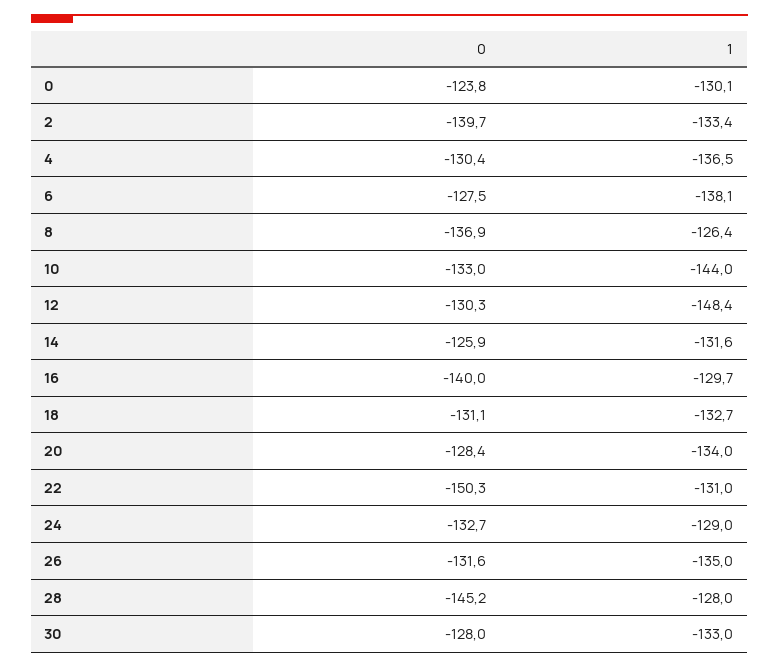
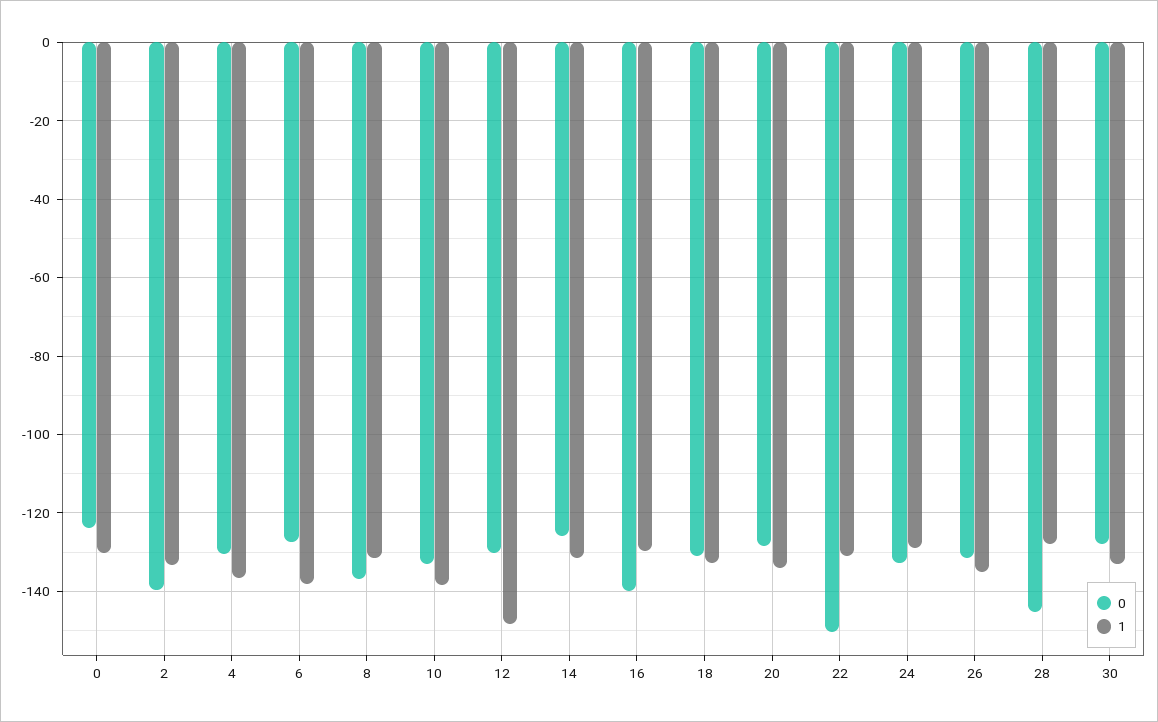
  {
    "0": {
      "0": -123.8,
      "2": -139.7,
      "4": -130.4,
      "6": -127.5,
      "8": -136.9,
      "10": -133,
      "12": -130.3,
      "14": -125.9,
      "16": -140,
      "18": -131.1,
      "20": -128.4,
      "22": -150.3,
      "24": -132.7,
      "26": -131.6,
      "28": -145.2,
      "30": -128
    },
    "1": {
      "0": -130.1,
      "2": -133.4,
      "4": -136.5,
      "6": -138.1,
-     "8": -126.4,
+     "8": -132,
-     "10": -144,
+     "10": -138,
      "12": -148.4,
      "14": -131.6,
      "16": -129.7,
      "18": -132.7,
      "20": -134,
      "22": -131,
      "24": -129,
      "26": -135,
      "28": -128,
      "30": -133
    }
  }

